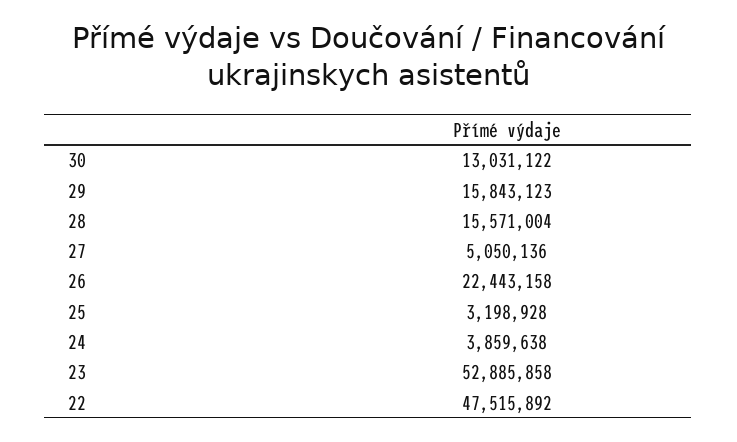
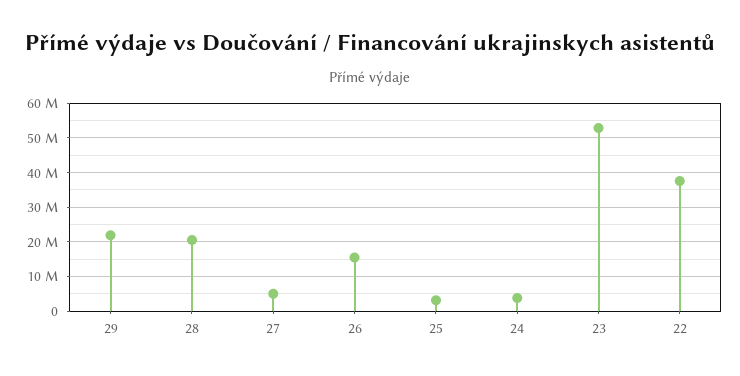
  {
-   "30": 13031122,
-   "29": 15843123,
+   "29": 22000000,
-   "28": 15571004,
+   "28": 20000000,
    "27": 5050136,
-   "26": 22443158,
+   "26": 16000000,
    "25": 3198928,
    "24": 3859638,
    "23": 52885858,
-   "22": 47515892
+   "22": 38000000
  }

